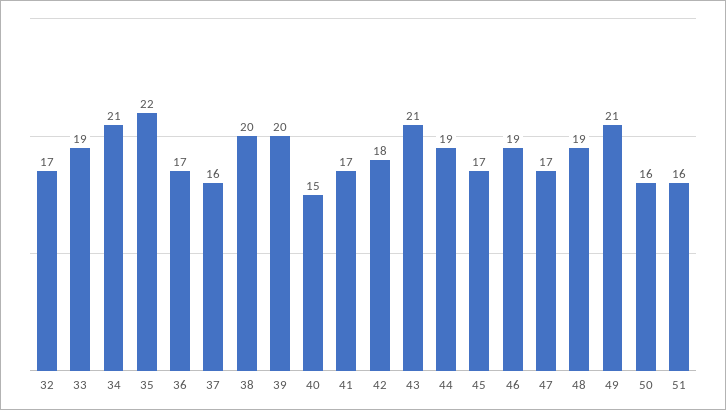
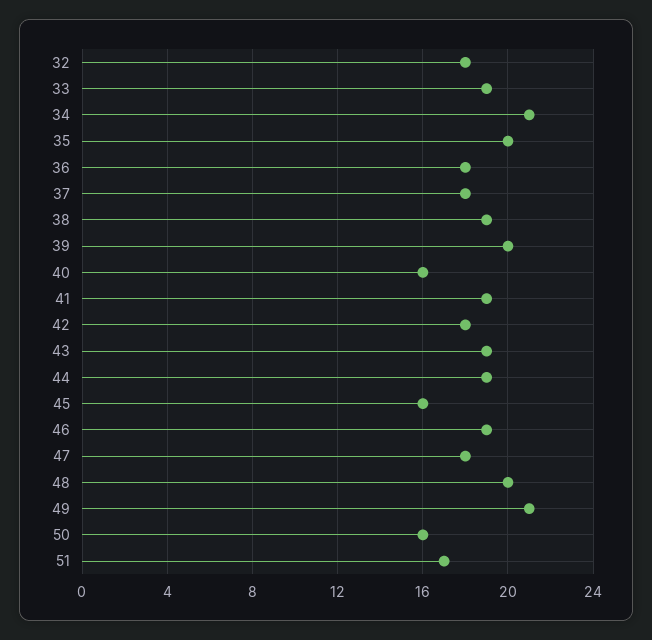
  {
-   "32": 17,
+   "32": 18,
    "33": 19,
    "34": 21,
-   "35": 22,
+   "35": 20,
-   "36": 17,
+   "36": 18,
-   "37": 16,
+   "37": 18,
-   "38": 20,
+   "38": 19,
    "39": 20,
-   "40": 15,
+   "40": 16,
-   "41": 17,
+   "41": 19,
    "42": 18,
-   "43": 21,
+   "43": 19,
    "44": 19,
-   "45": 17,
+   "45": 16,
    "46": 19,
-   "47": 17,
+   "47": 18,
-   "48": 19,
+   "48": 20,
    "49": 21,
    "50": 16,
-   "51": 16
+   "51": 17
  }

